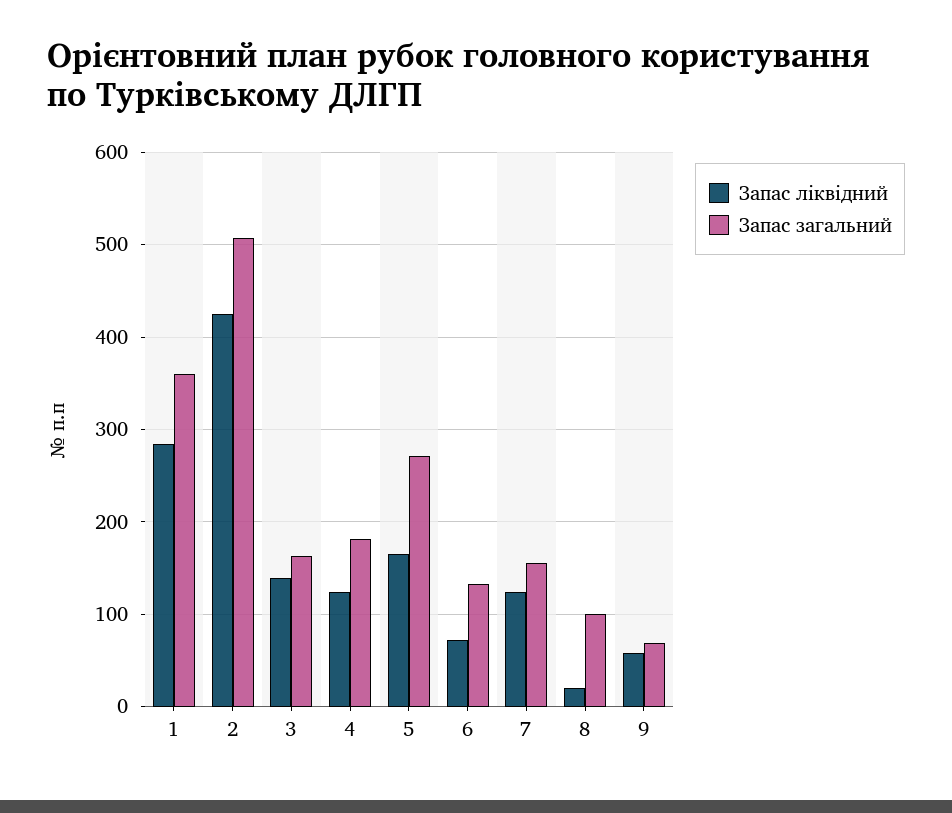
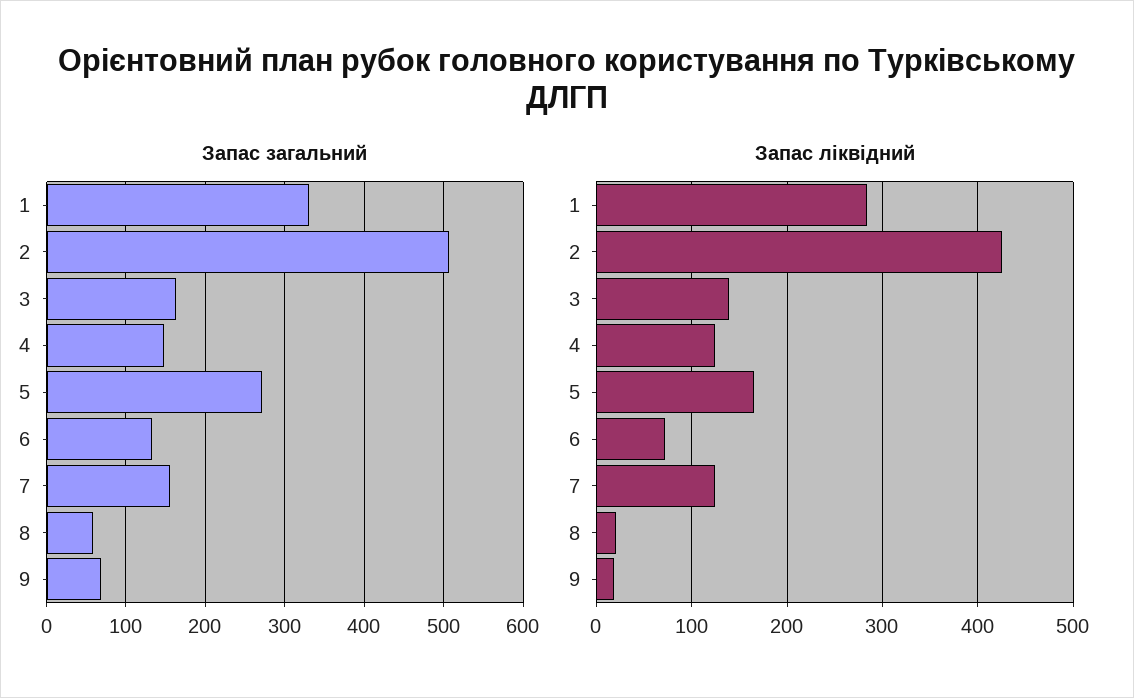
  {
    "Запас ліквідний": {
      "1": 280,
      "2": 430,
      "3": 140,
      "4": 120,
      "5": 170,
      "6": 70,
      "7": 120,
      "8": 20,
-     "9": 60
+     "9": 20
    },
    "Запас загальний": {
-     "1": 360,
+     "1": 330,
      "2": 510,
      "3": 160,
-     "4": 180,
+     "4": 150,
      "5": 270,
      "6": 130,
      "7": 160,
-     "8": 100,
+     "8": 60,
      "9": 70
    }
  }

